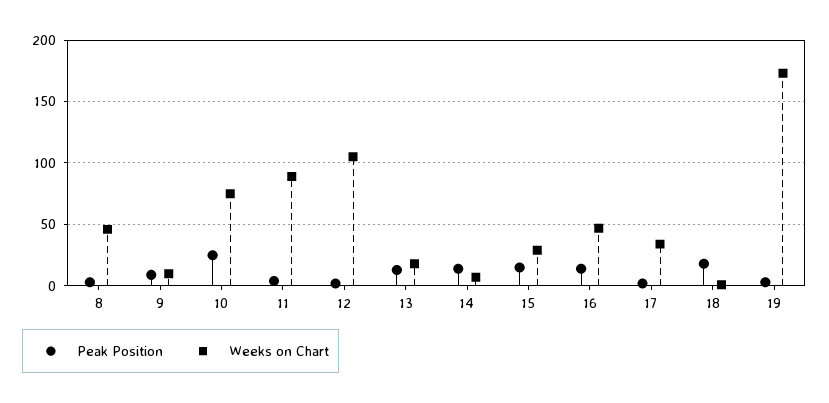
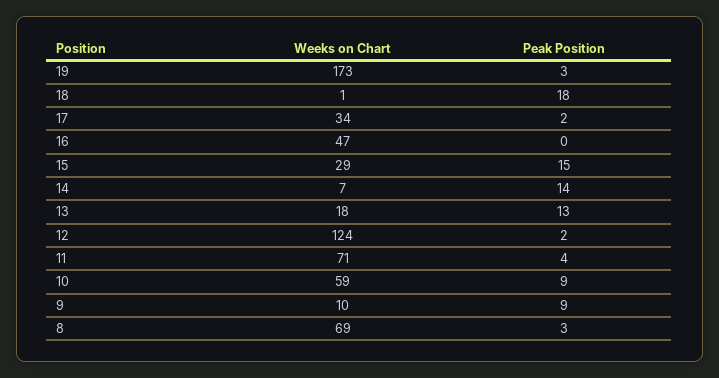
  {
    "Peak Position": {
      "8": 3,
      "9": 9,
-     "10": 25,
+     "10": 9,
      "11": 4,
      "12": 2,
      "13": 13,
      "14": 14,
      "15": 15,
-     "16": 15,
+     "16": 0,
      "17": 2,
      "18": 18,
      "19": 3
    },
    "Weeks on Chart": {
-     "8": 45,
+     "8": 69,
      "9": 10,
-     "10": 75,
+     "10": 59,
-     "11": 90,
+     "11": 71,
-     "12": 105,
+     "12": 124,
      "13": 18,
      "14": 7,
      "15": 29,
      "16": 47,
      "17": 34,
      "18": 1,
      "19": 173
    }
  }

